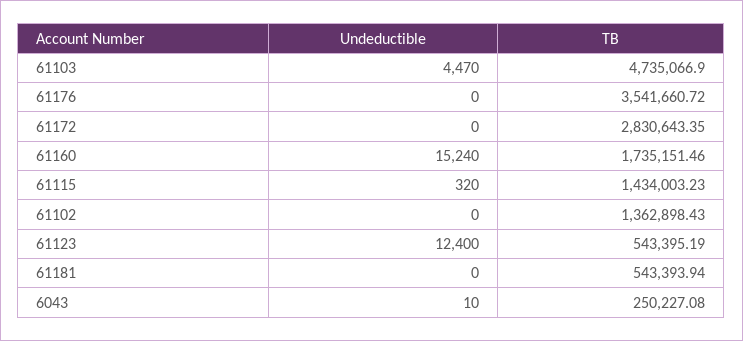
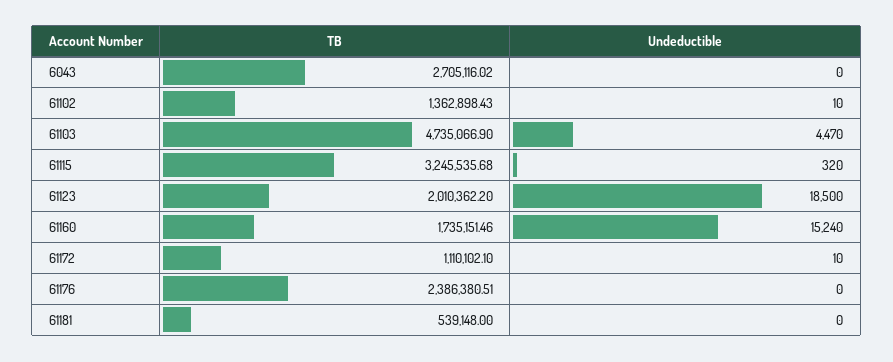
  {
    "Undeductible": {
      "61103": 4470,
      "61176": 0,
-     "61172": 0,
+     "61172": 10,
      "61160": 15240,
      "61115": 320,
-     "61102": 0,
+     "61102": 10,
-     "61123": 12400,
+     "61123": 18500,
      "61181": 0,
-     "6043": 10
+     "6043": 0
    },
    "TB": {
      "61103": 4735066.9,
-     "61176": 3541660.72,
+     "61176": 2386380.51,
-     "61172": 2830643.35,
+     "61172": 1110102.1,
      "61160": 1735151.46,
-     "61115": 1434003.23,
+     "61115": 3245535.68,
      "61102": 1362898.43,
-     "61123": 543395.19,
+     "61123": 2010362.2,
-     "61181": 543393.94,
+     "61181": 539148,
-     "6043": 250227.08
+     "6043": 2705116.02
    }
  }

